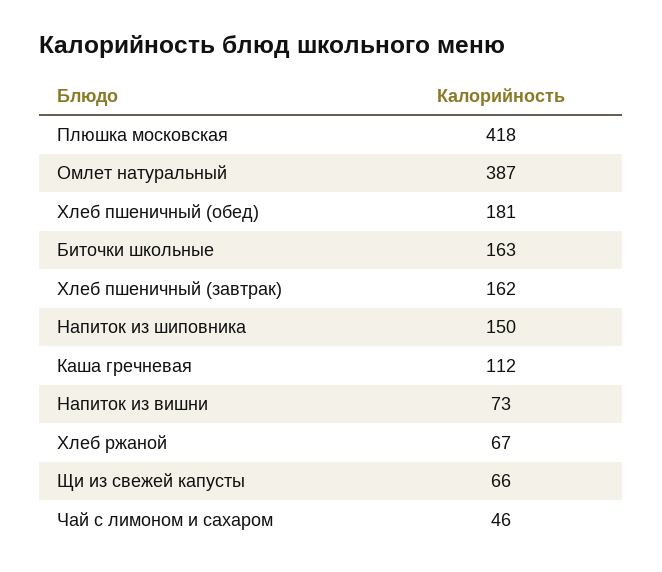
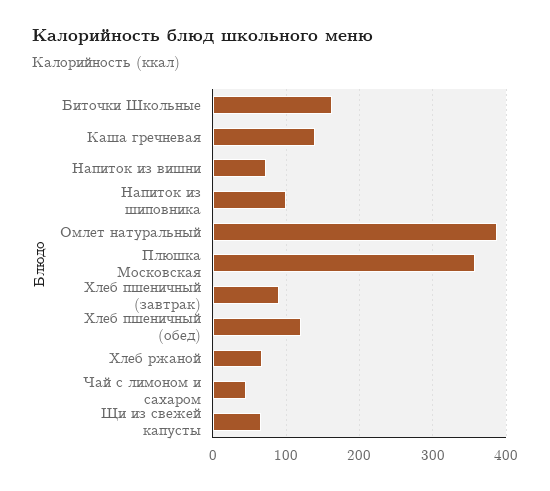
  {
-   "Плюшка московская": 418,
+   "Плюшка московская": 360,
    "Омлет натуральный": 387,
-   "Хлеб пшеничный (обед)": 181,
+   "Хлеб пшеничный (обед)": 120,
    "Биточки школьные": 163,
-   "Хлеб пшеничный (завтрак)": 162,
+   "Хлеб пшеничный (завтрак)": 90,
-   "Напиток из шиповника": 150,
+   "Напиток из шиповника": 100,
-   "Каша гречневая": 112,
+   "Каша гречневая": 140,
    "Напиток из вишни": 73,
    "Хлеб ржаной": 67,
    "Щи из свежей капусты": 66,
    "Чай с лимоном и сахаром": 46
  }

